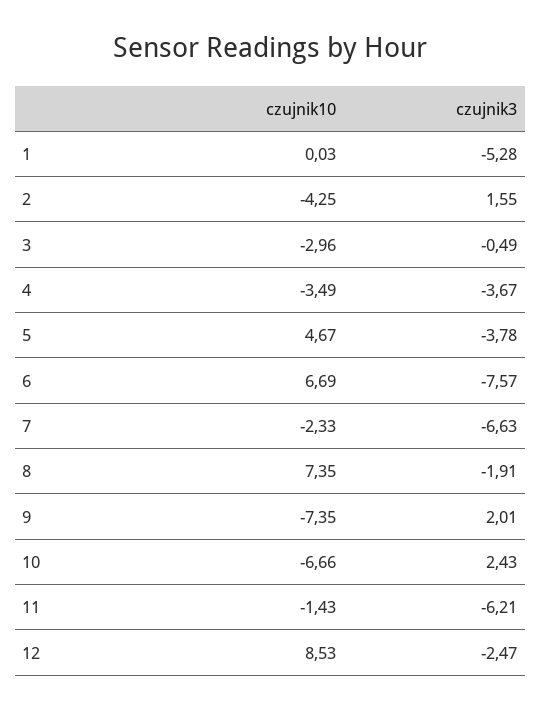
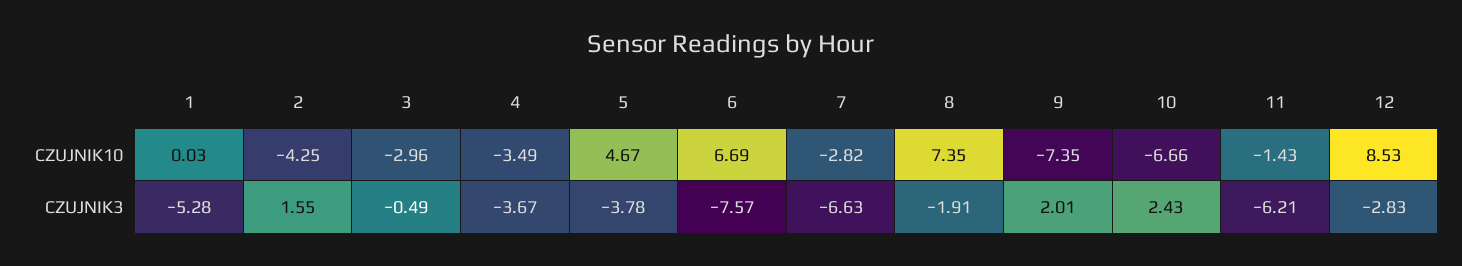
  {
    "czujnik10": {
      "1": 0.03,
      "2": -4.25,
      "3": -2.96,
      "4": -3.49,
      "5": 4.67,
      "6": 6.69,
-     "7": -2.33,
+     "7": -2.82,
      "8": 7.35,
      "9": -7.35,
      "10": -6.66,
      "11": -1.43,
      "12": 8.53
    },
    "czujnik3": {
      "1": -5.28,
      "2": 1.55,
      "3": -0.49,
      "4": -3.67,
      "5": -3.78,
      "6": -7.57,
      "7": -6.63,
      "8": -1.91,
      "9": 2.01,
      "10": 2.43,
      "11": -6.21,
-     "12": -2.47
+     "12": -2.83
    }
  }

